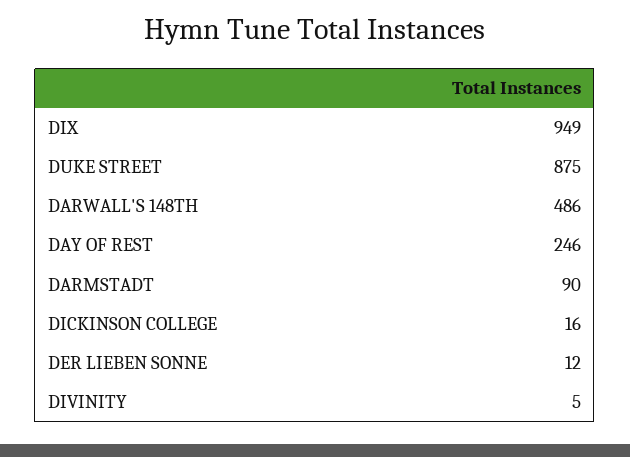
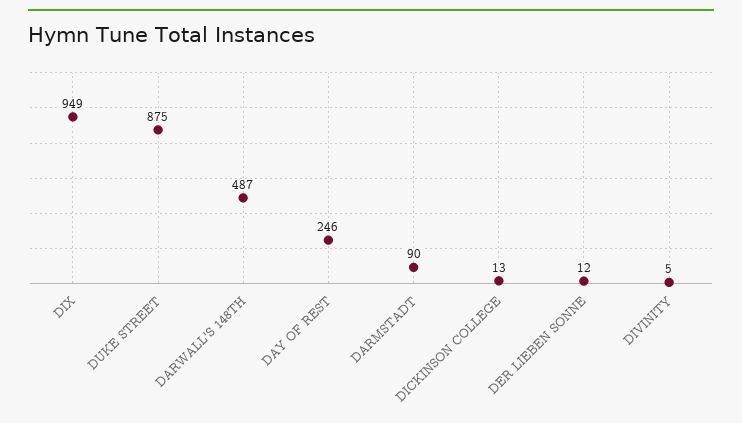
  {
    "DIX": 949,
    "DUKE STREET": 875,
-   "DARWALL'S 148TH": 486,
+   "DARWALL'S 148TH": 487,
    "DAY OF REST": 246,
    "DARMSTADT": 90,
-   "DICKINSON COLLEGE": 16,
+   "DICKINSON COLLEGE": 13,
    "DER LIEBEN SONNE": 12,
    "DIVINITY": 5
  }

